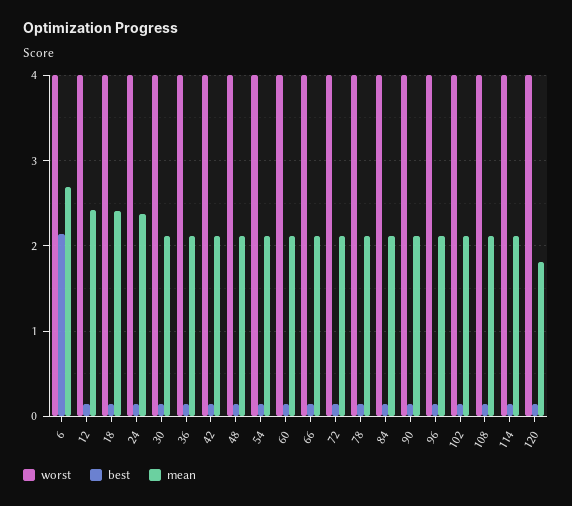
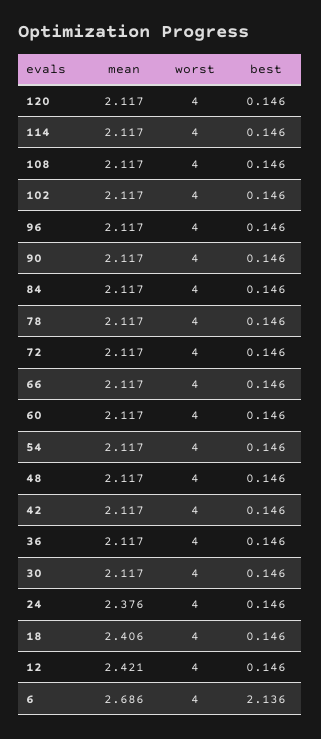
  {
    "worst": {
      "6": 4,
      "12": 4,
      "18": 4,
      "24": 4,
      "30": 4,
      "36": 4,
      "42": 4,
      "48": 4,
      "54": 4,
      "60": 4,
      "66": 4,
      "72": 4,
      "78": 4,
      "84": 4,
      "90": 4,
      "96": 4,
      "102": 4,
      "108": 4,
      "114": 4,
      "120": 4
    },
    "best": {
      "6": 2.136,
      "12": 0.146,
      "18": 0.146,
      "24": 0.146,
      "30": 0.146,
      "36": 0.146,
      "42": 0.146,
      "48": 0.146,
      "54": 0.146,
      "60": 0.146,
      "66": 0.146,
      "72": 0.146,
      "78": 0.146,
      "84": 0.146,
      "90": 0.146,
      "96": 0.146,
      "102": 0.146,
      "108": 0.146,
      "114": 0.146,
      "120": 0.146
    },
    "mean": {
      "6": 2.686,
      "12": 2.421,
      "18": 2.406,
      "24": 2.376,
      "30": 2.117,
      "36": 2.117,
      "42": 2.117,
      "48": 2.117,
      "54": 2.117,
      "60": 2.117,
      "66": 2.117,
      "72": 2.117,
      "78": 2.117,
      "84": 2.117,
      "90": 2.117,
      "96": 2.117,
      "102": 2.117,
      "108": 2.117,
      "114": 2.117,
-     "120": 1.8
+     "120": 2.117
    }
  }

